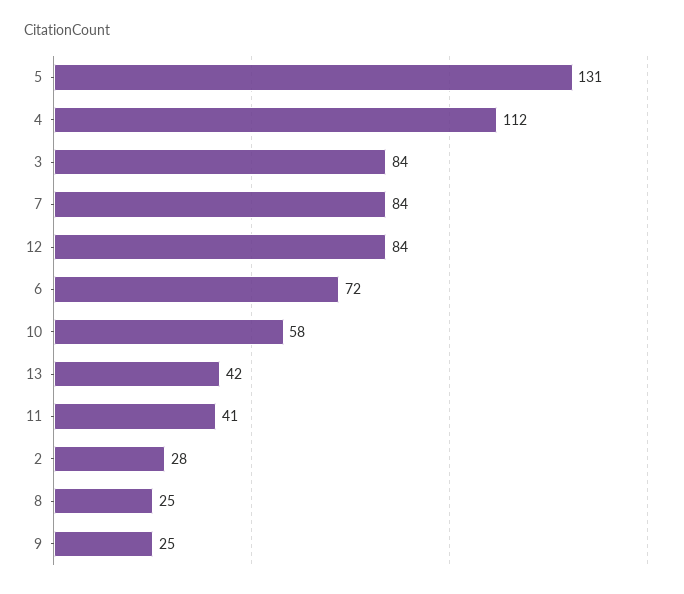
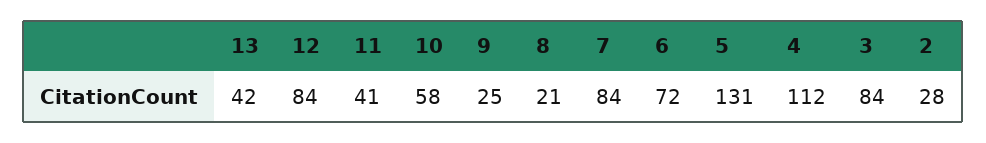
  {
    "5": 131,
    "4": 112,
    "3": 84,
    "7": 84,
    "12": 84,
    "6": 72,
    "10": 58,
    "13": 42,
    "11": 41,
    "2": 28,
-   "8": 25,
+   "8": 21,
    "9": 25
  }

